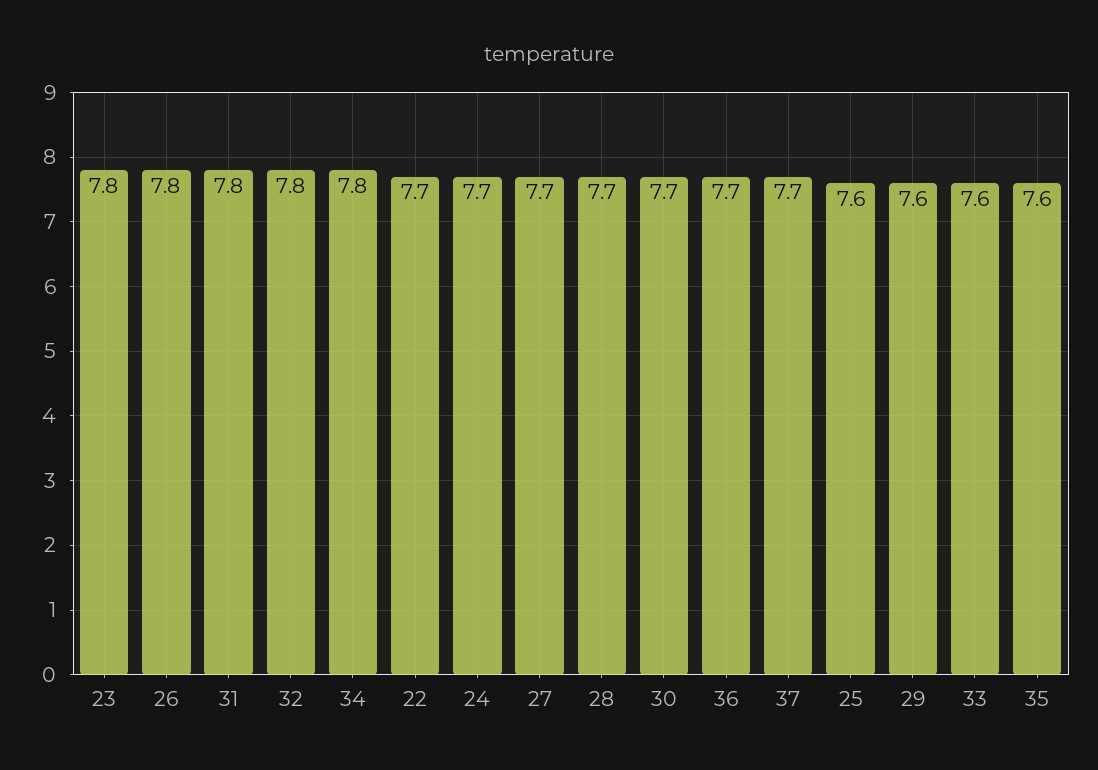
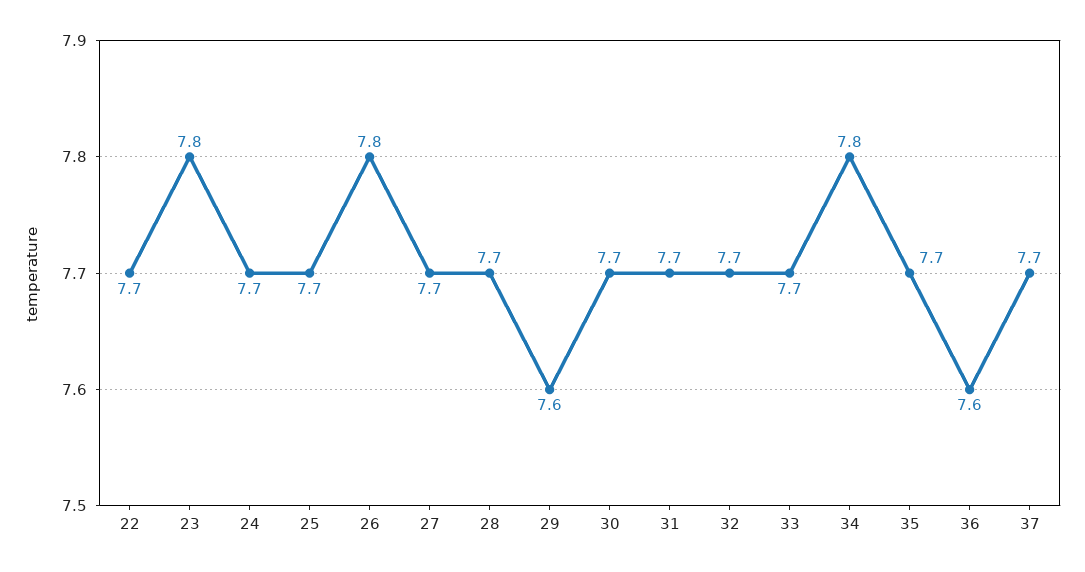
  {
    "23": 7.8,
    "26": 7.8,
-   "31": 7.8,
+   "31": 7.7,
-   "32": 7.8,
+   "32": 7.7,
    "34": 7.8,
    "22": 7.7,
    "24": 7.7,
    "27": 7.7,
    "28": 7.7,
    "30": 7.7,
-   "36": 7.7,
+   "36": 7.6,
    "37": 7.7,
-   "25": 7.6,
+   "25": 7.7,
    "29": 7.6,
-   "33": 7.6,
+   "33": 7.7,
-   "35": 7.6
+   "35": 7.7
  }

